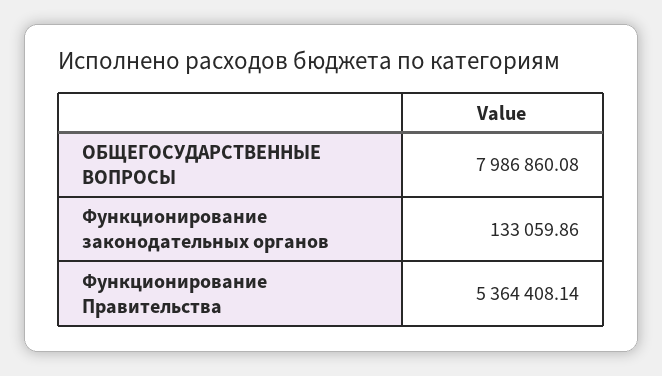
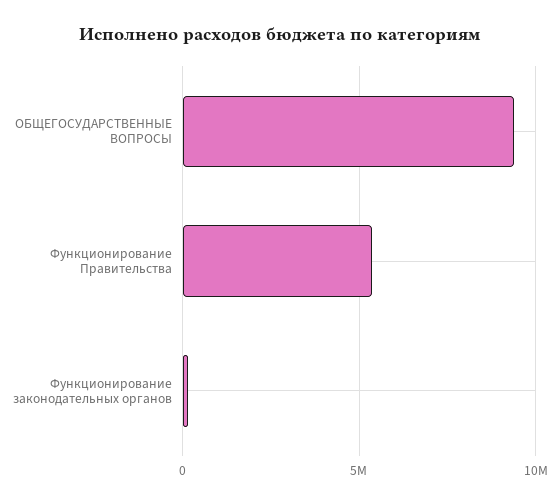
  {
-   "ОБЩЕГОСУДАРСТВЕННЫЕ ВОПРОСЫ": 7986860.08,
+   "ОБЩЕГОСУДАРСТВЕННЫЕ ВОПРОСЫ": 9500000,
    "Функционирование законодательных органов": 133059.86,
    "Функционирование Правительства": 5364408.14
  }

